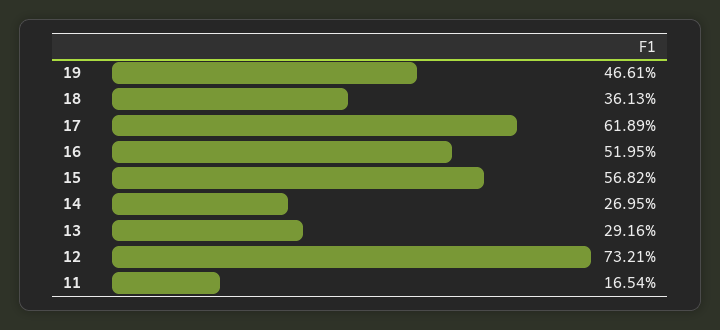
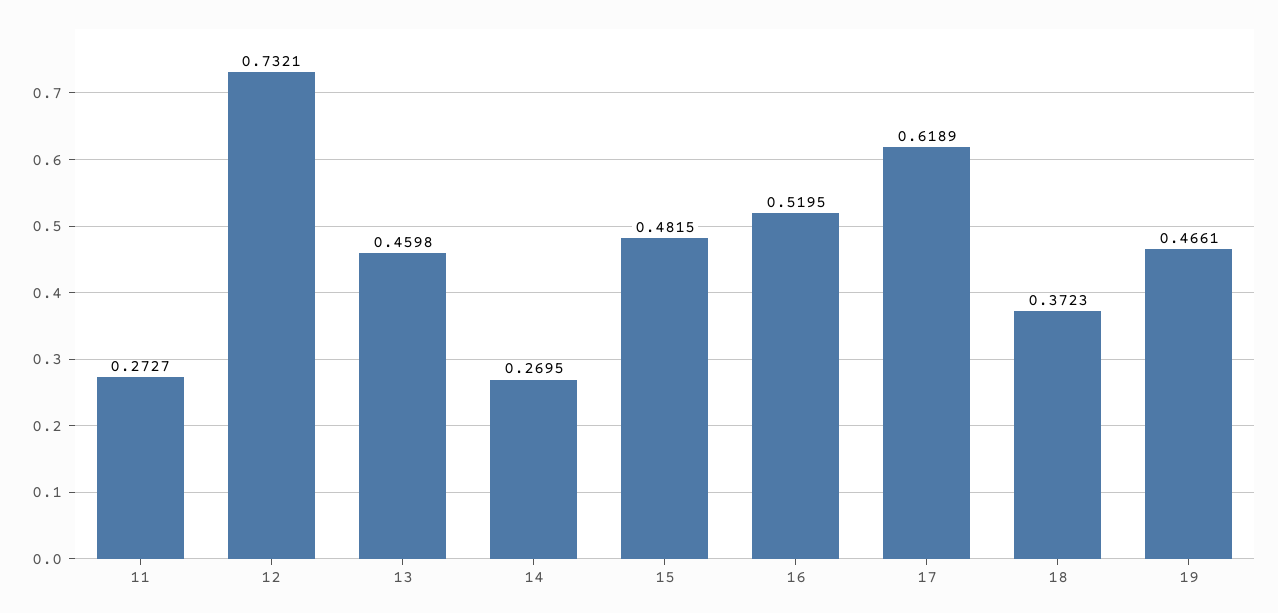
  {
    "19": 0.4661,
-   "18": 0.3613,
+   "18": 0.3723,
    "17": 0.6189,
    "16": 0.5195,
-   "15": 0.5682,
+   "15": 0.4815,
    "14": 0.2695,
-   "13": 0.2916,
+   "13": 0.4598,
    "12": 0.7321,
-   "11": 0.1654
+   "11": 0.2727
  }

